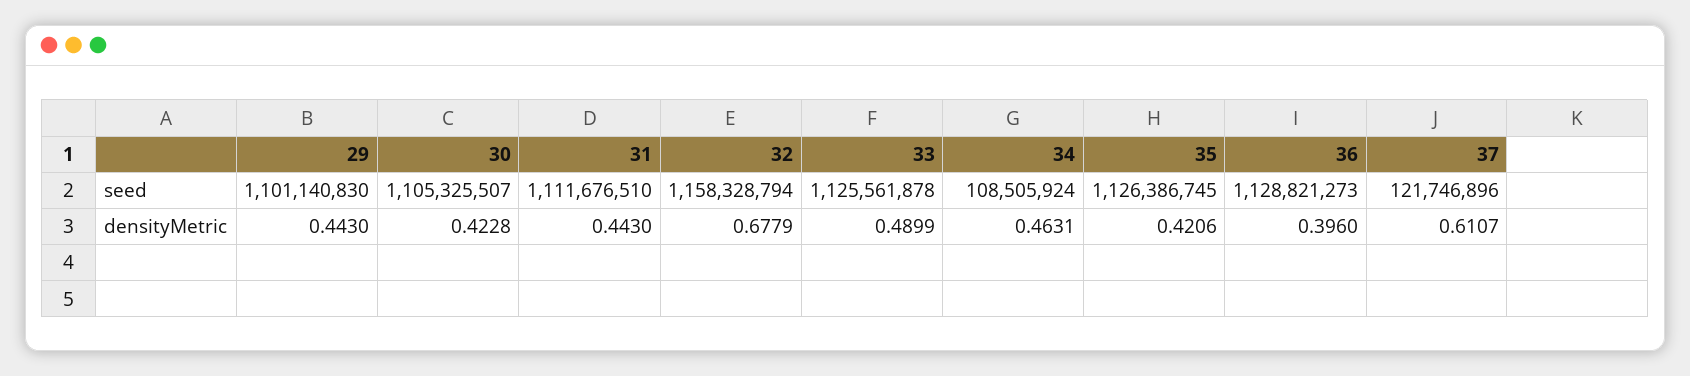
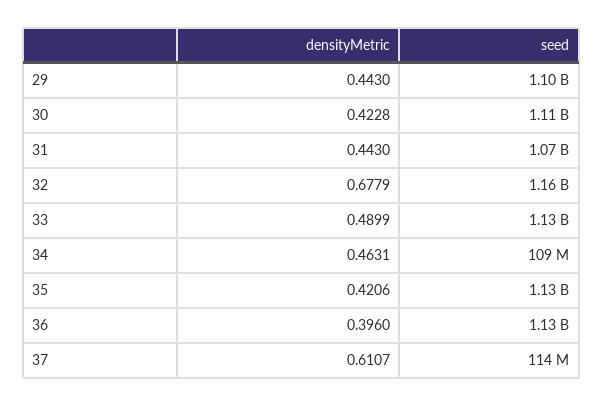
  {
    "29": {
      "seed": 1101140830,
      "densityMetric": 0.443
    },
    "30": {
      "seed": 1105325507,
      "densityMetric": 0.4228
    },
    "31": {
-     "seed": 1111676510,
+     "seed": 1070000000,
      "densityMetric": 0.443
    },
    "32": {
      "seed": 1158328794,
      "densityMetric": 0.6779
    },
    "33": {
      "seed": 1125561878,
      "densityMetric": 0.4899
    },
    "34": {
      "seed": 108505924,
      "densityMetric": 0.4631
    },
    "35": {
      "seed": 1126386745,
      "densityMetric": 0.4206
    },
    "36": {
      "seed": 1128821273,
      "densityMetric": 0.396
    },
    "37": {
-     "seed": 121746896,
+     "seed": 114000000,
      "densityMetric": 0.6107
    }
  }

